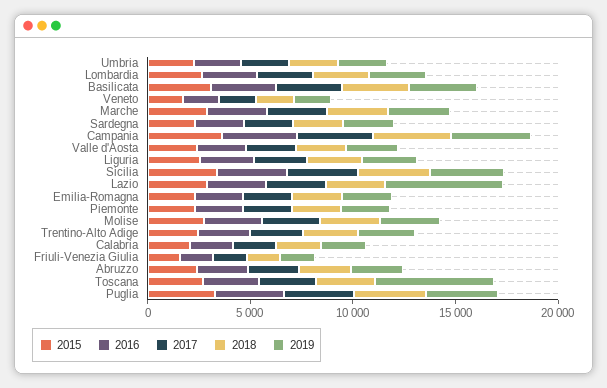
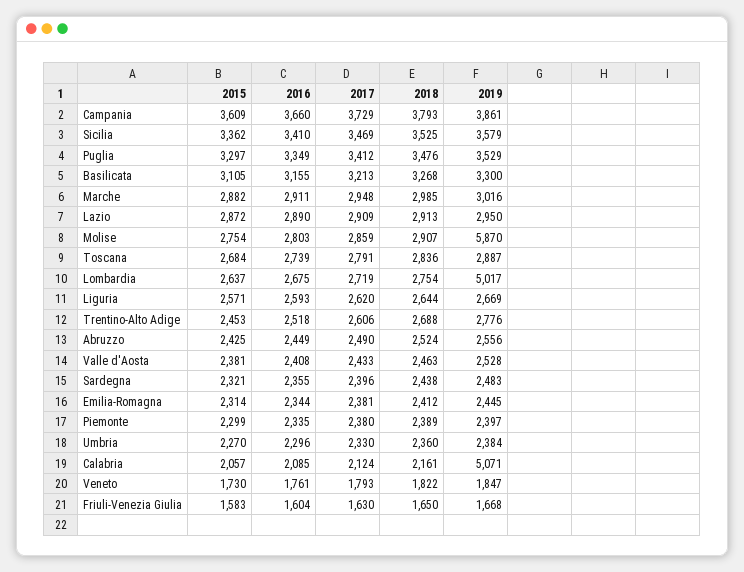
  {
    "2015": {
      "Umbria": 2270,
      "Lombardia": 2637,
      "Basilicata": 3105,
      "Veneto": 1730,
      "Marche": 2882,
      "Sardegna": 2321,
      "Campania": 3609,
      "Valle d'Aosta": 2381,
      "Liguria": 2571,
      "Sicilia": 3362,
      "Lazio": 2872,
      "Emilia-Romagna": 2314,
      "Piemonte": 2299,
      "Molise": 2754,
      "Trentino-Alto Adige": 2453,
      "Calabria": 2057,
      "Friuli-Venezia Giulia": 1583,
      "Abruzzo": 2425,
      "Toscana": 2684,
      "Puglia": 3297
    },
    "2016": {
      "Umbria": 2296,
      "Lombardia": 2675,
      "Basilicata": 3155,
      "Veneto": 1761,
      "Marche": 2911,
      "Sardegna": 2355,
      "Campania": 3660,
      "Valle d'Aosta": 2408,
      "Liguria": 2593,
      "Sicilia": 3410,
      "Lazio": 2890,
      "Emilia-Romagna": 2344,
      "Piemonte": 2335,
      "Molise": 2803,
      "Trentino-Alto Adige": 2518,
      "Calabria": 2085,
      "Friuli-Venezia Giulia": 1604,
      "Abruzzo": 2449,
      "Toscana": 2739,
      "Puglia": 3349
    },
    "2017": {
      "Umbria": 2330,
      "Lombardia": 2719,
      "Basilicata": 3213,
      "Veneto": 1793,
      "Marche": 2948,
      "Sardegna": 2396,
      "Campania": 3729,
      "Valle d'Aosta": 2433,
      "Liguria": 2620,
      "Sicilia": 3469,
      "Lazio": 2909,
      "Emilia-Romagna": 2381,
      "Piemonte": 2380,
      "Molise": 2859,
      "Trentino-Alto Adige": 2606,
      "Calabria": 2124,
      "Friuli-Venezia Giulia": 1630,
      "Abruzzo": 2490,
      "Toscana": 2791,
      "Puglia": 3412
    },
    "2018": {
      "Umbria": 2360,
      "Lombardia": 2754,
      "Basilicata": 3268,
      "Veneto": 1822,
      "Marche": 2985,
      "Sardegna": 2438,
      "Campania": 3793,
      "Valle d'Aosta": 2463,
      "Liguria": 2644,
      "Sicilia": 3525,
      "Lazio": 2913,
      "Emilia-Romagna": 2412,
      "Piemonte": 2389,
      "Molise": 2907,
      "Trentino-Alto Adige": 2688,
      "Calabria": 2161,
      "Friuli-Venezia Giulia": 1650,
      "Abruzzo": 2524,
      "Toscana": 2836,
      "Puglia": 3476
    },
    "2019": {
      "Umbria": 2384,
-     "Lombardia": 3000,
+     "Lombardia": 5017,
      "Basilicata": 3300,
      "Veneto": 1847,
      "Marche": 3016,
      "Sardegna": 2483,
      "Campania": 3861,
      "Valle d'Aosta": 2528,
      "Liguria": 2669,
      "Sicilia": 3579,
-     "Lazio": 6000,
+     "Lazio": 2950,
      "Emilia-Romagna": 2445,
      "Piemonte": 2397,
-     "Molise": 3000,
+     "Molise": 5870,
      "Trentino-Alto Adige": 2776,
-     "Calabria": 2000,
+     "Calabria": 5071,
      "Friuli-Venezia Giulia": 1668,
      "Abruzzo": 2556,
-     "Toscana": 6000,
+     "Toscana": 2887,
      "Puglia": 3529
    }
  }

